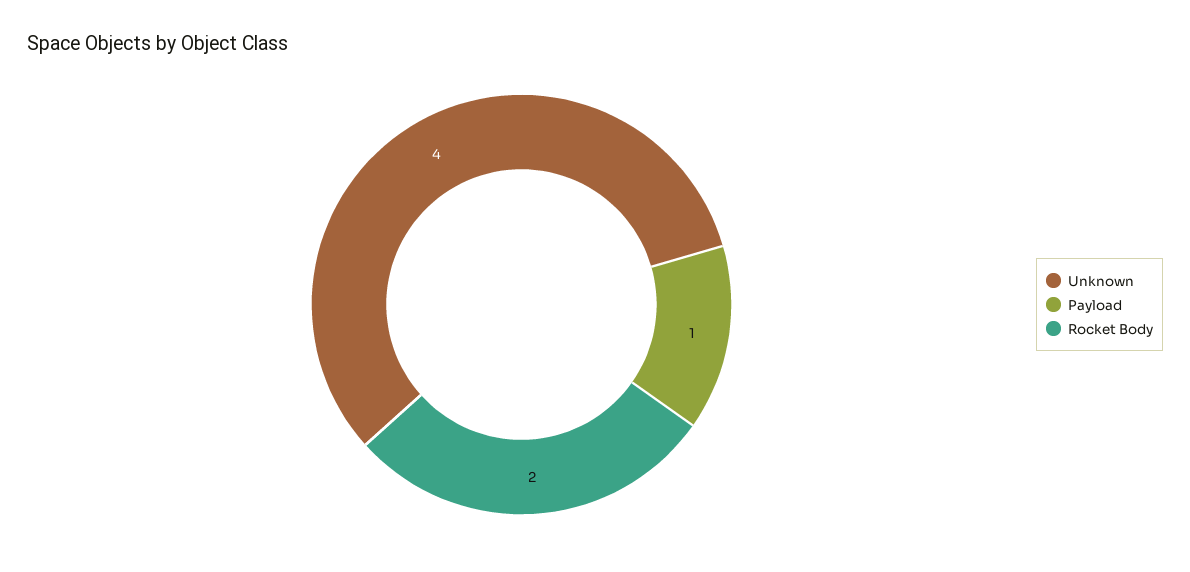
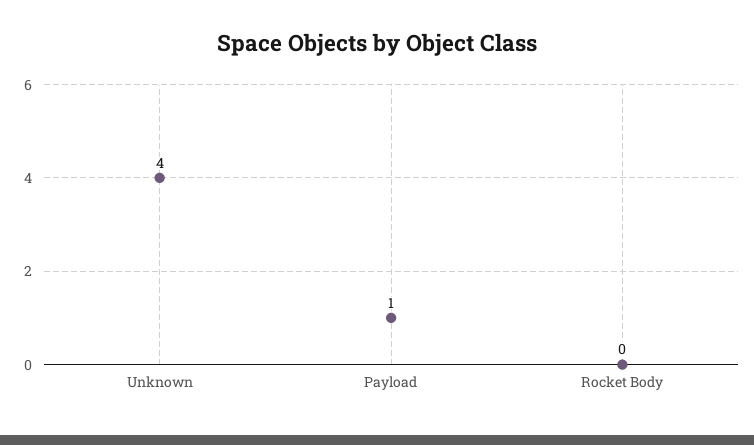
  {
    "Unknown": 4,
    "Payload": 1,
-   "Rocket Body": 2
+   "Rocket Body": 0
  }

